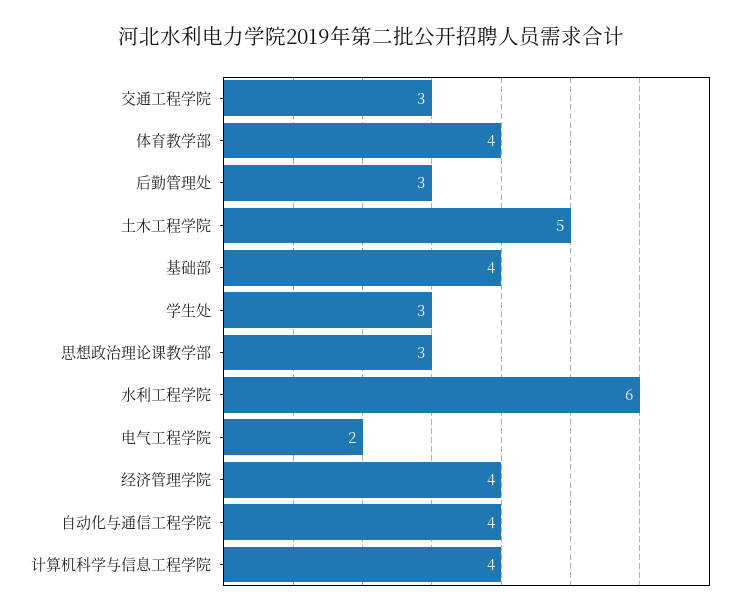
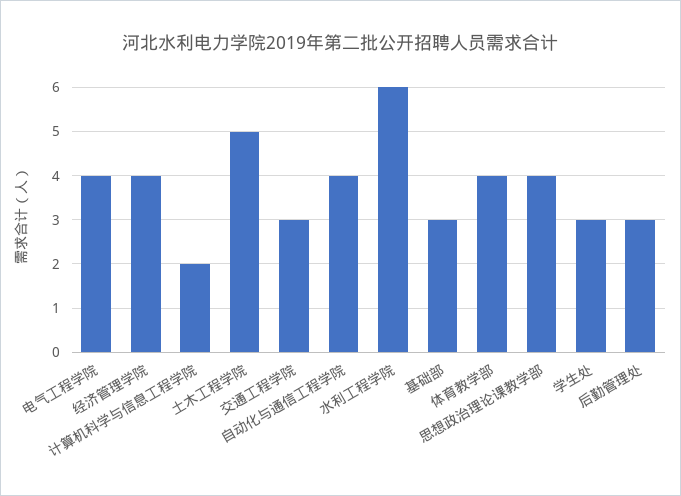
  {
    "交通工程学院": 3,
    "体育教学部": 4,
    "后勤管理处": 3,
    "土木工程学院": 5,
-   "基础部": 4,
+   "基础部": 3,
    "学生处": 3,
-   "思想政治理论课教学部": 3,
+   "思想政治理论课教学部": 4,
    "水利工程学院": 6,
-   "电气工程学院": 2,
+   "电气工程学院": 4,
    "经济管理学院": 4,
    "自动化与通信工程学院": 4,
-   "计算机科学与信息工程学院": 4
+   "计算机科学与信息工程学院": 2
  }

